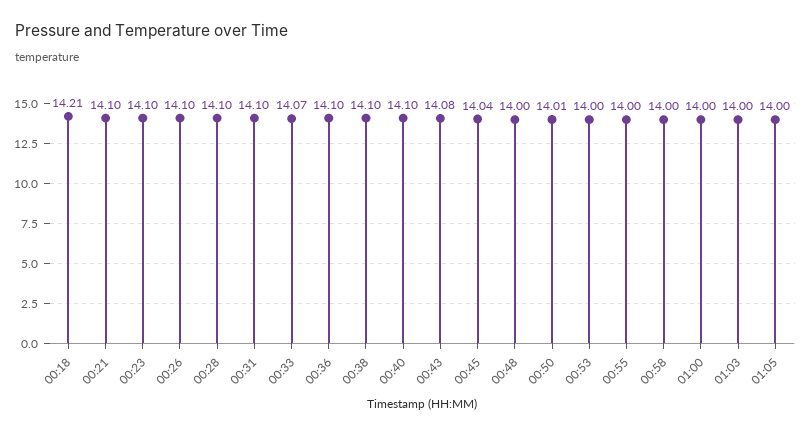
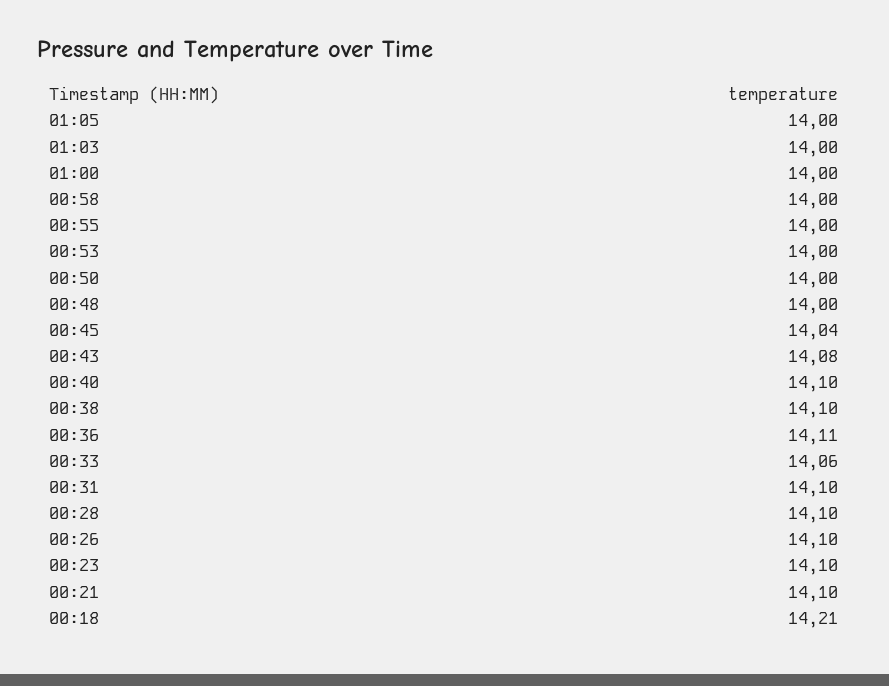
  {
    "00:18": 14.21,
    "00:21": 14.1,
    "00:23": 14.1,
    "00:26": 14.1,
    "00:28": 14.1,
    "00:31": 14.1,
-   "00:33": 14.07,
+   "00:33": 14.06,
-   "00:36": 14.1,
+   "00:36": 14.11,
    "00:38": 14.1,
    "00:40": 14.1,
    "00:43": 14.08,
    "00:45": 14.04,
    "00:48": 14,
-   "00:50": 14.01,
+   "00:50": 14,
    "00:53": 14,
    "00:55": 14,
    "00:58": 14,
    "01:00": 14,
    "01:03": 14,
    "01:05": 14
  }

